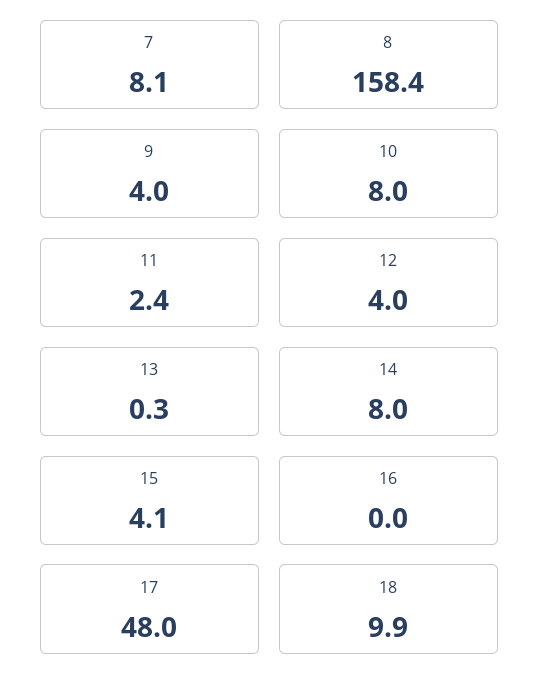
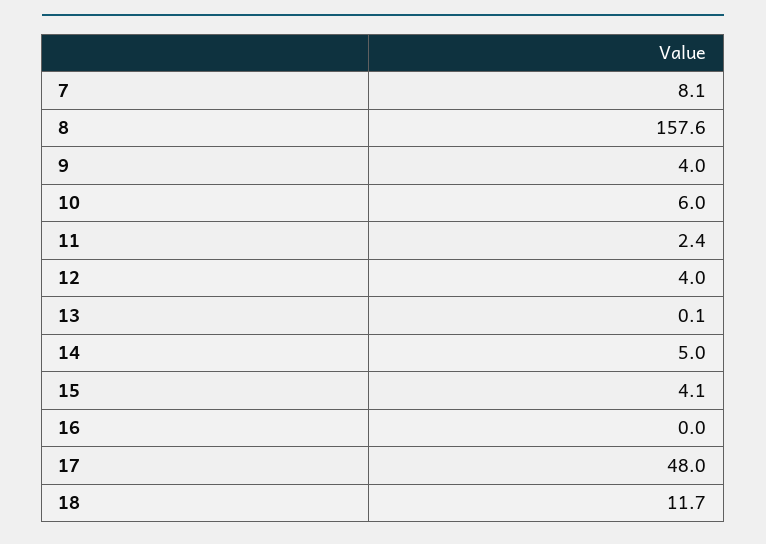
  {
    "7": 8.1,
-   "8": 158.4,
+   "8": 157.6,
    "9": 4,
-   "10": 8,
+   "10": 6,
    "11": 2.4,
    "12": 4,
-   "13": 0.3,
+   "13": 0.1,
-   "14": 8,
+   "14": 5,
    "15": 4.1,
    "16": 0,
    "17": 48,
-   "18": 9.9
+   "18": 11.7
  }

